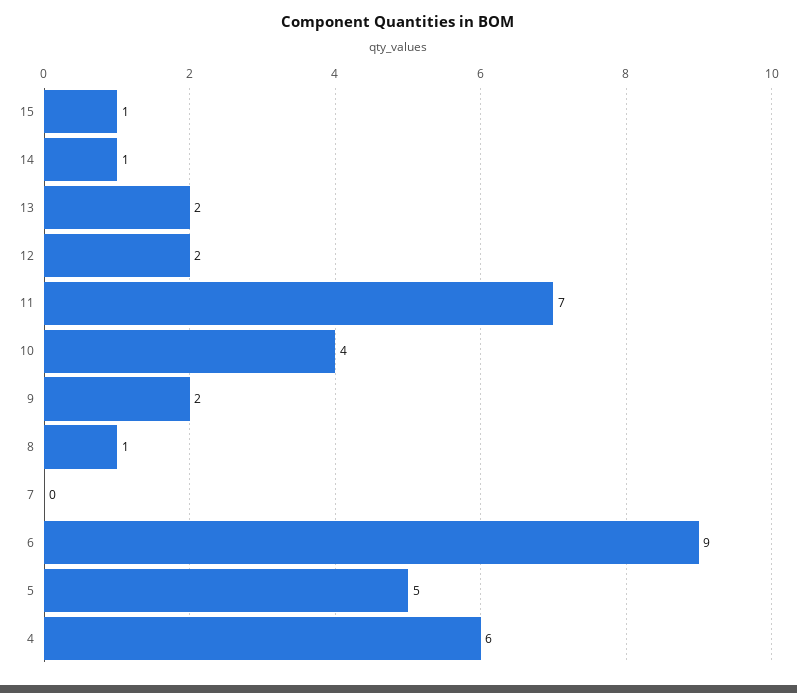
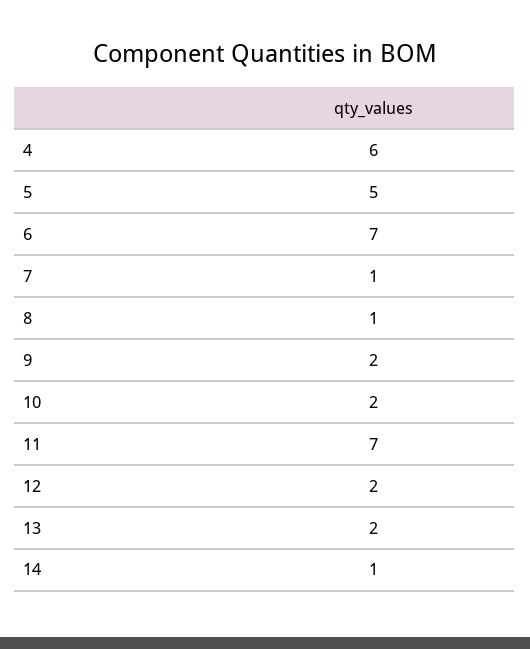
  {
-   "15": 1,
    "14": 1,
    "13": 2,
    "12": 2,
    "11": 7,
-   "10": 4,
+   "10": 2,
    "9": 2,
    "8": 1,
-   "7": 0,
+   "7": 1,
-   "6": 9,
+   "6": 7,
    "5": 5,
    "4": 6
  }

